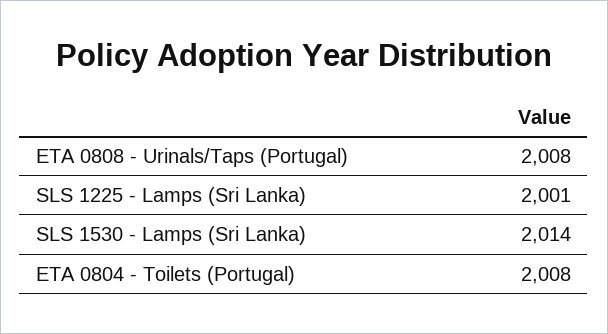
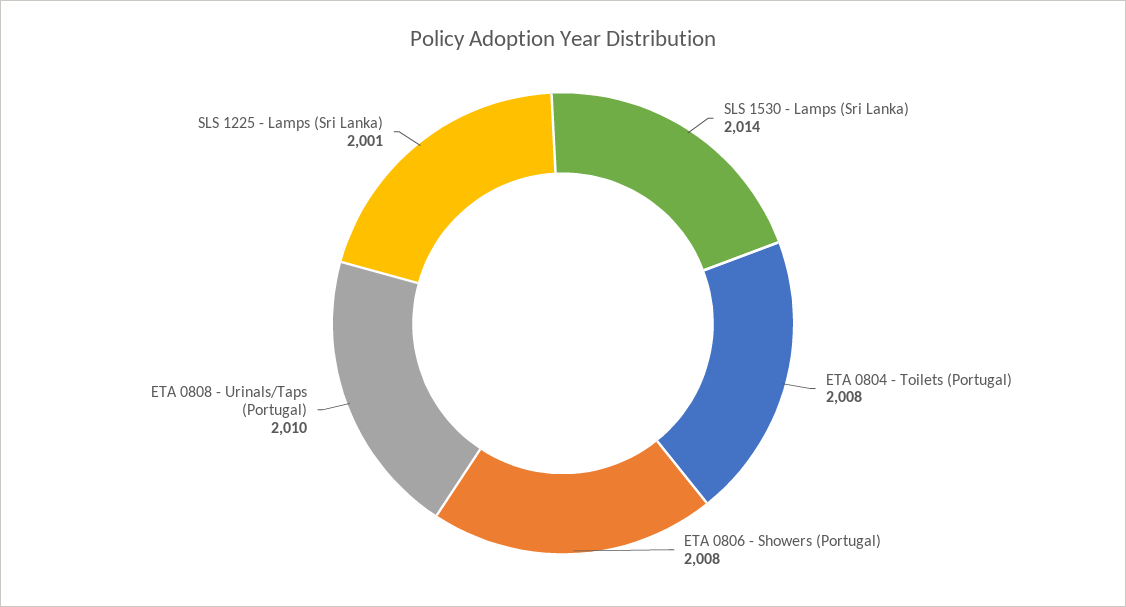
  {
-   "ETA 0808 - Urinals/Taps (Portugal)": 2008,
+   "ETA 0808 - Urinals/Taps (Portugal)": 2010,
    "SLS 1225 - Lamps (Sri Lanka)": 2001,
    "SLS 1530 - Lamps (Sri Lanka)": 2014,
-   "ETA 0804 - Toilets (Portugal)": 2008
+   "ETA 0804 - Toilets (Portugal)": 2008,
+   "ETA 0806 - Showers (Portugal)": 2008
  }

